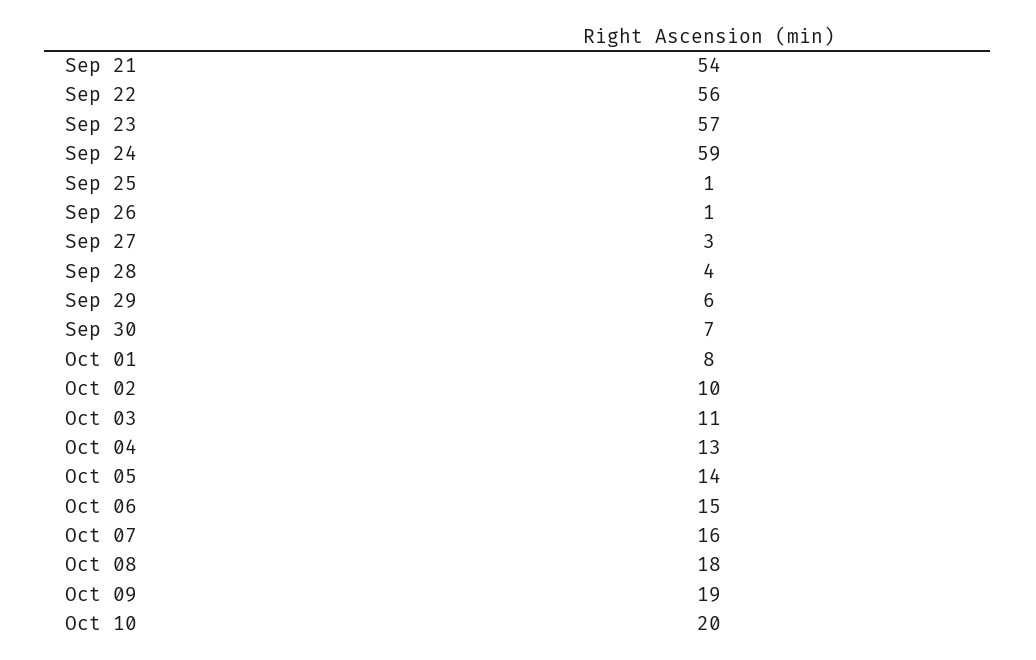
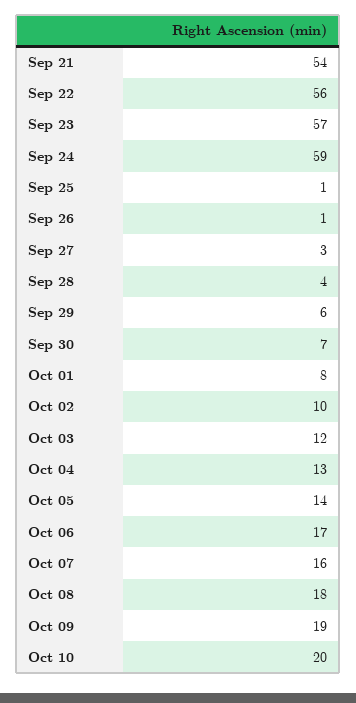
  {
    "Sep 21": 54,
    "Sep 22": 56,
    "Sep 23": 57,
    "Sep 24": 59,
    "Sep 25": 1,
    "Sep 26": 1,
    "Sep 27": 3,
    "Sep 28": 4,
    "Sep 29": 6,
    "Sep 30": 7,
    "Oct 01": 8,
    "Oct 02": 10,
-   "Oct 03": 11,
+   "Oct 03": 12,
    "Oct 04": 13,
    "Oct 05": 14,
-   "Oct 06": 15,
+   "Oct 06": 17,
    "Oct 07": 16,
    "Oct 08": 18,
    "Oct 09": 19,
    "Oct 10": 20
  }

